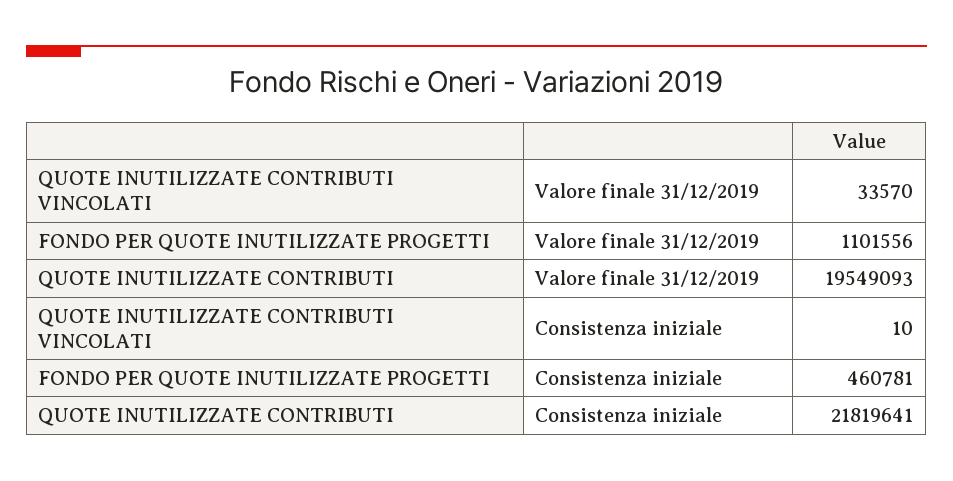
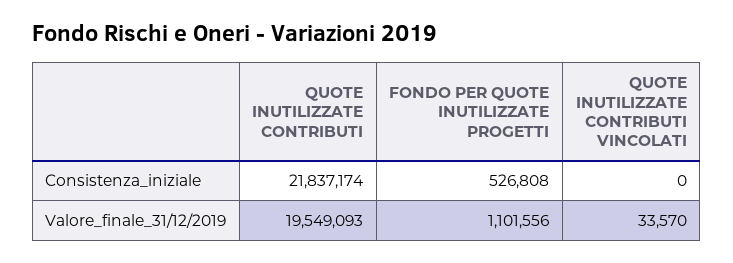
  {
    "QUOTE INUTILIZZATE CONTRIBUTI VINCOLATI": {
      "Valore finale 31/12/2019": 33570,
-     "Consistenza iniziale": 10
+     "Consistenza iniziale": 0
    },
    "FONDO PER QUOTE INUTILIZZATE PROGETTI": {
      "Valore finale 31/12/2019": 1101556,
-     "Consistenza iniziale": 460781
+     "Consistenza iniziale": 526808
    },
    "QUOTE INUTILIZZATE CONTRIBUTI": {
      "Valore finale 31/12/2019": 19549093,
-     "Consistenza iniziale": 21819641
+     "Consistenza iniziale": 21837174
    }
  }

